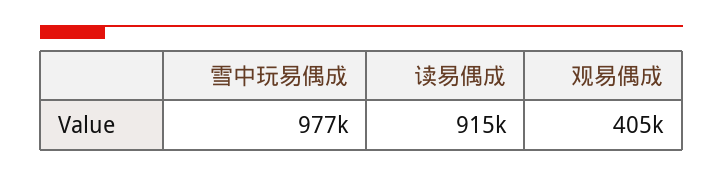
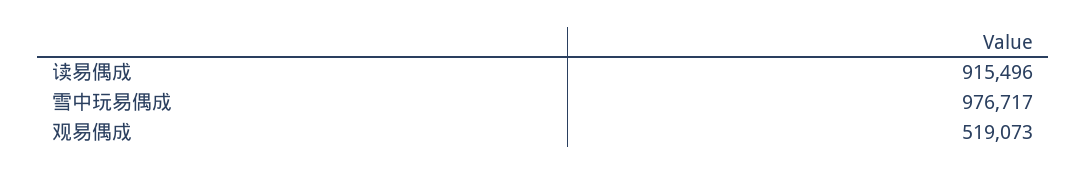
  {
    "雪中玩易偶成": 976717,
    "读易偶成": 915496,
-   "观易偶成": 405000
+   "观易偶成": 519073
  }

